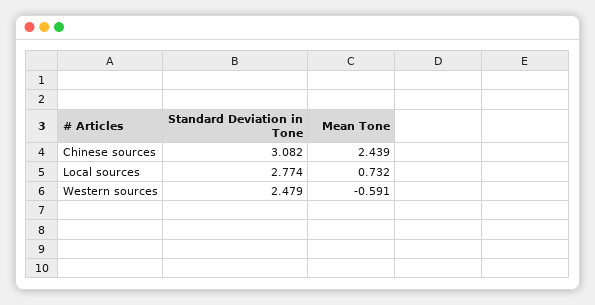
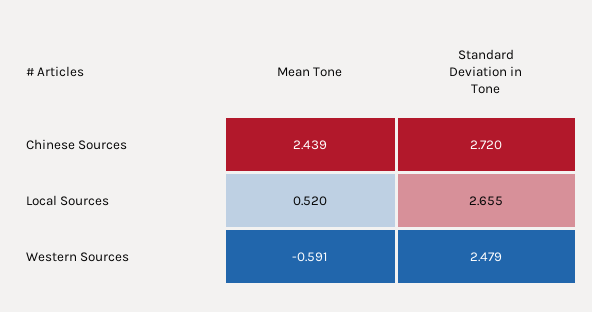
  {
    "Standard Deviation in Tone": {
-     "Chinese sources": 3.082,
+     "Chinese sources": 2.72,
-     "Local sources": 2.774,
+     "Local sources": 2.655,
      "Western sources": 2.479
    },
    "Mean Tone": {
      "Chinese sources": 2.439,
-     "Local sources": 0.732,
+     "Local sources": 0.52,
      "Western sources": -0.591
    }
  }

